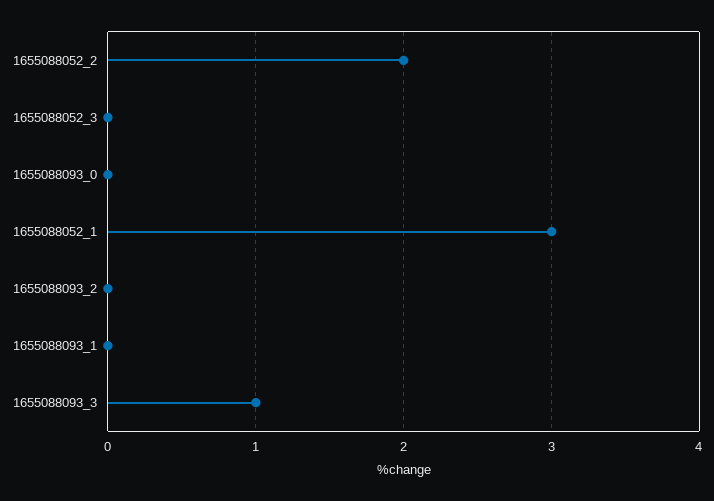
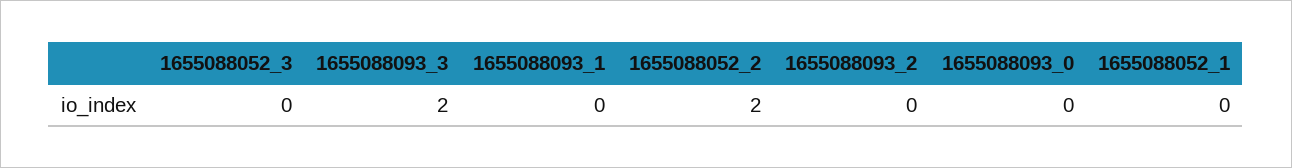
  {
    "1655088052_2": 2,
    "1655088052_3": 0,
    "1655088093_0": 0,
-   "1655088052_1": 3,
+   "1655088052_1": 0,
    "1655088093_2": 0,
    "1655088093_1": 0,
-   "1655088093_3": 1
+   "1655088093_3": 2
  }

